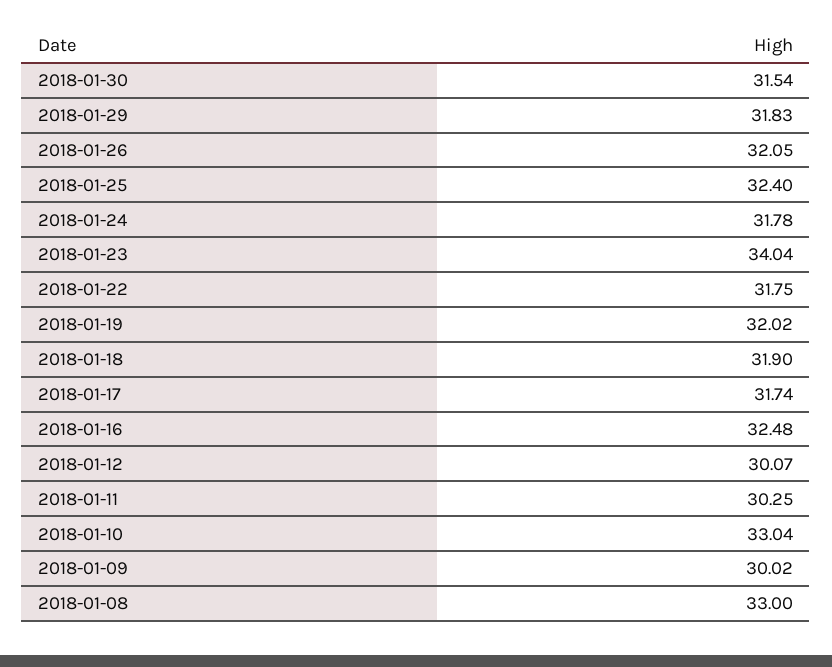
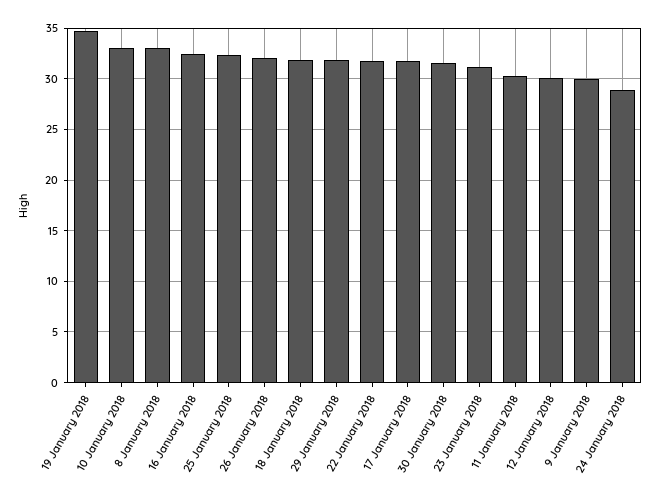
  {
    "2018-01-30": 31.54,
    "2018-01-29": 31.83,
    "2018-01-26": 32.05,
    "2018-01-25": 32.4,
-   "2018-01-24": 31.78,
+   "2018-01-24": 29,
-   "2018-01-23": 34.04,
+   "2018-01-23": 31,
    "2018-01-22": 31.75,
-   "2018-01-19": 32.02,
+   "2018-01-19": 35,
    "2018-01-18": 31.9,
    "2018-01-17": 31.74,
    "2018-01-16": 32.48,
    "2018-01-12": 30.07,
    "2018-01-11": 30.25,
    "2018-01-10": 33.04,
    "2018-01-09": 30.02,
    "2018-01-08": 33
  }

